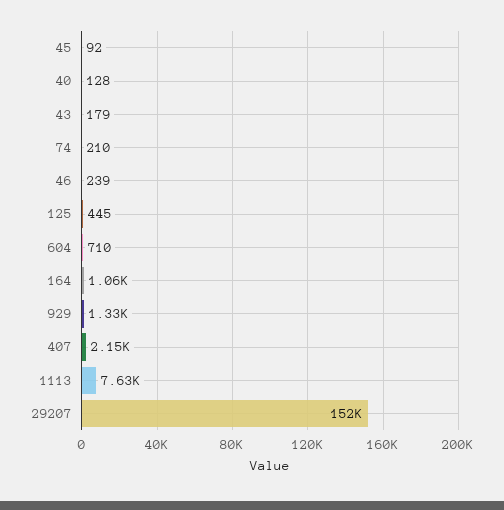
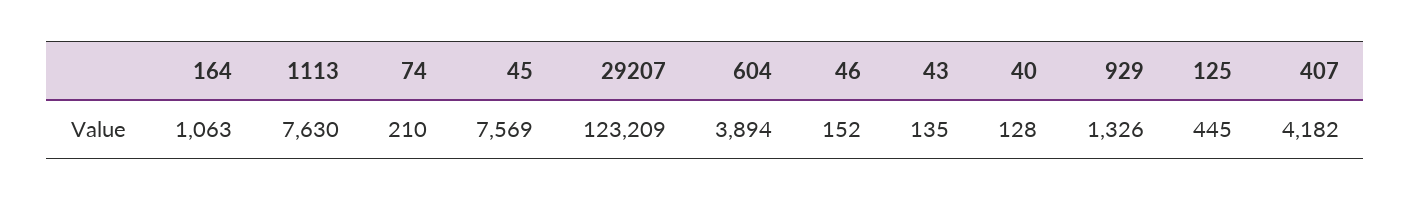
  {
-   "45": 92,
+   "45": 7569,
    "40": 128,
-   "43": 179,
+   "43": 135,
    "74": 210,
-   "46": 239,
+   "46": 152,
    "125": 445,
-   "604": 710,
+   "604": 3894,
    "164": 1063,
    "929": 1326,
-   "407": 2150,
+   "407": 4182,
    "1113": 7630,
-   "29207": 152000
+   "29207": 123209
  }

